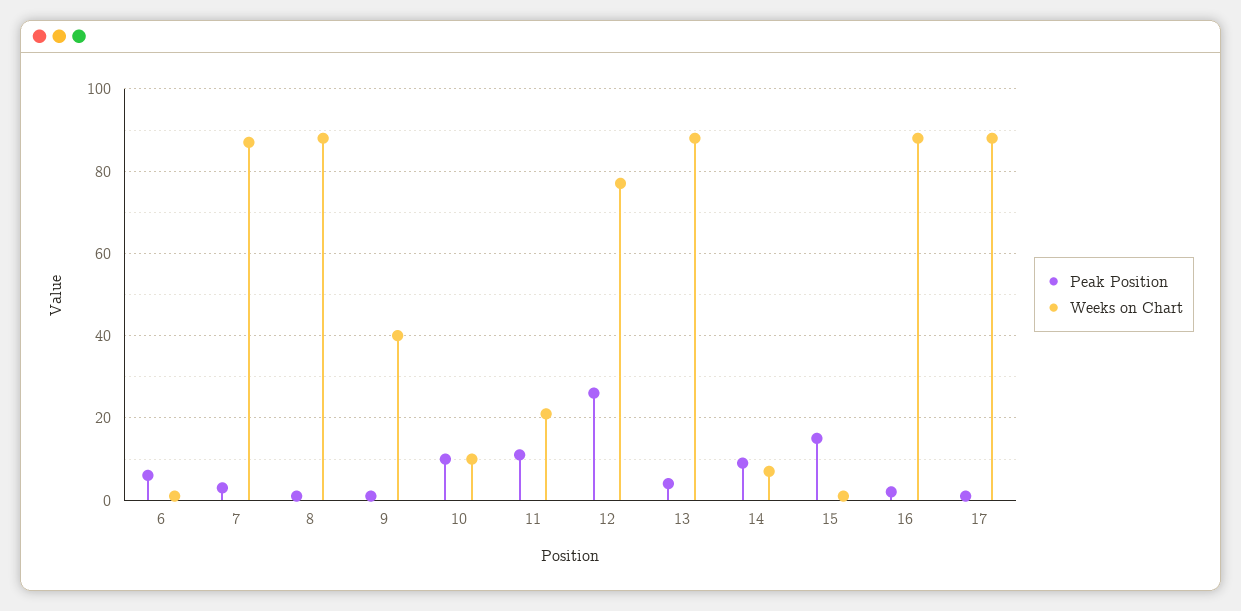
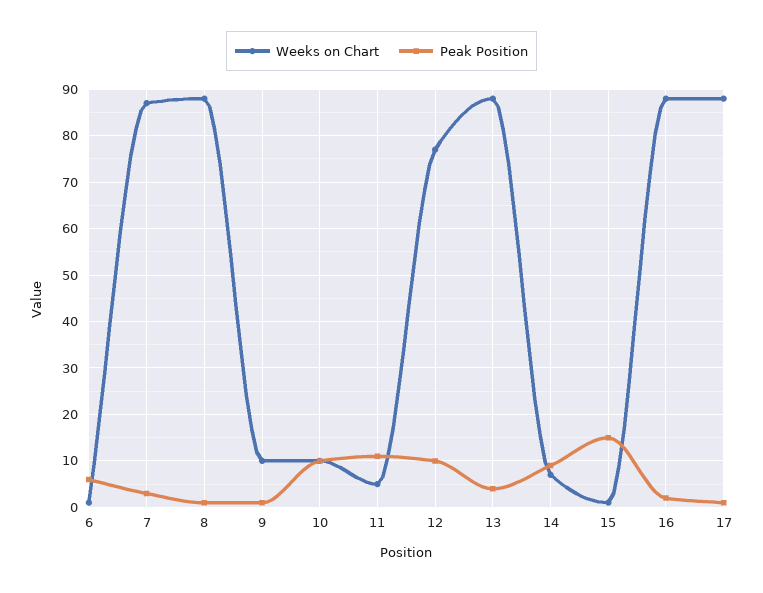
  {
    "Peak Position": {
      "6": 5,
      "7": 5,
      "8": 0,
      "9": 0,
      "10": 10,
      "11": 10,
-     "12": 25,
+     "12": 10,
      "13": 5,
      "14": 10,
      "15": 15,
      "16": 0,
      "17": 0
    },
    "Weeks on Chart": {
      "6": 0,
      "7": 85,
      "8": 90,
-     "9": 40,
+     "9": 10,
      "10": 10,
-     "11": 20,
+     "11": 5,
      "12": 75,
      "13": 90,
      "14": 5,
      "15": 0,
      "16": 90,
      "17": 90
    }
  }

